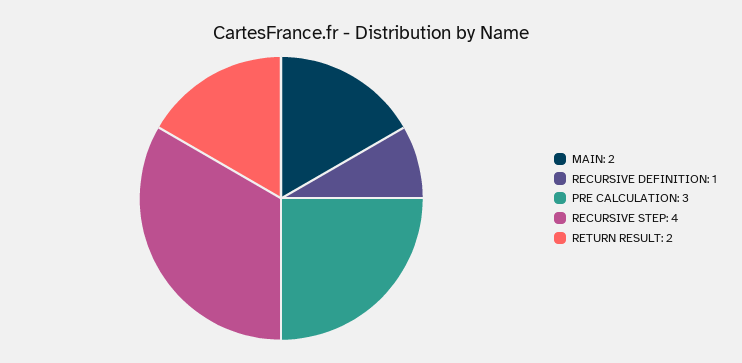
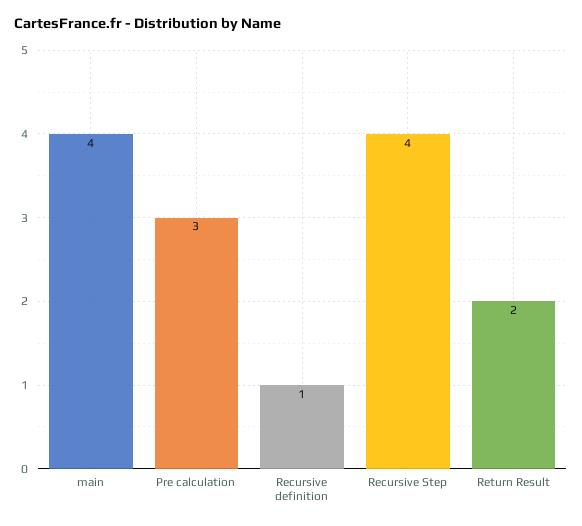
  {
-   "MAIN": 2,
+   "MAIN": 4,
    "RECURSIVE DEFINITION": 1,
    "PRE CALCULATION": 3,
    "RECURSIVE STEP": 4,
    "RETURN RESULT": 2
  }

